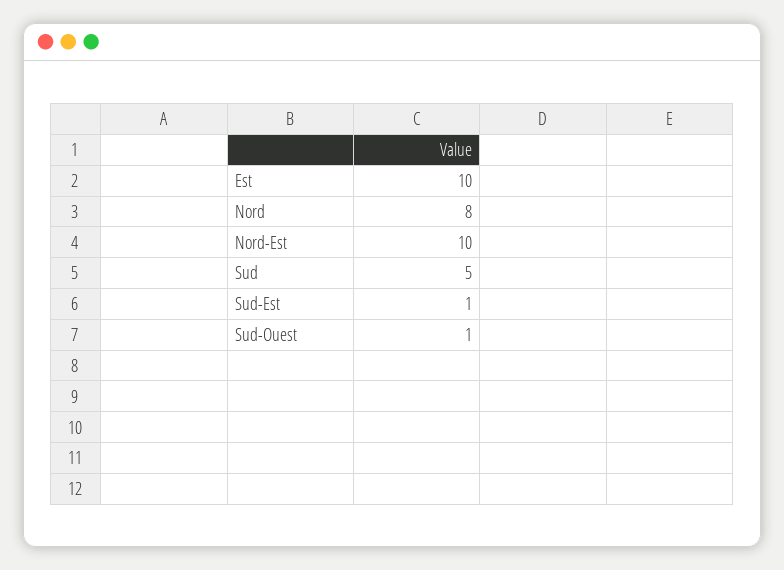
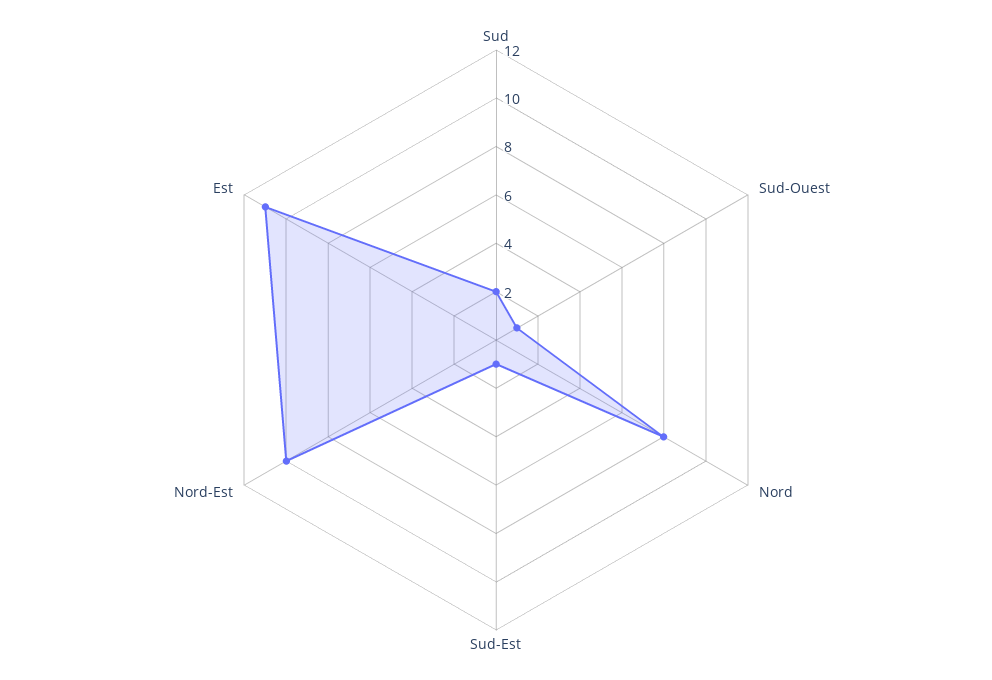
  {
-   "Est": 10,
+   "Est": 11,
    "Nord": 8,
    "Nord-Est": 10,
-   "Sud": 5,
+   "Sud": 2,
    "Sud-Est": 1,
    "Sud-Ouest": 1
  }

